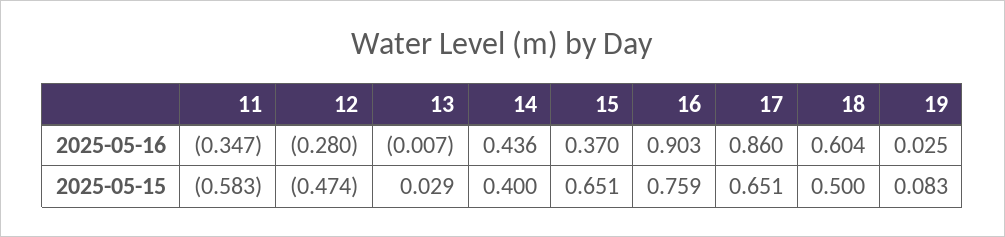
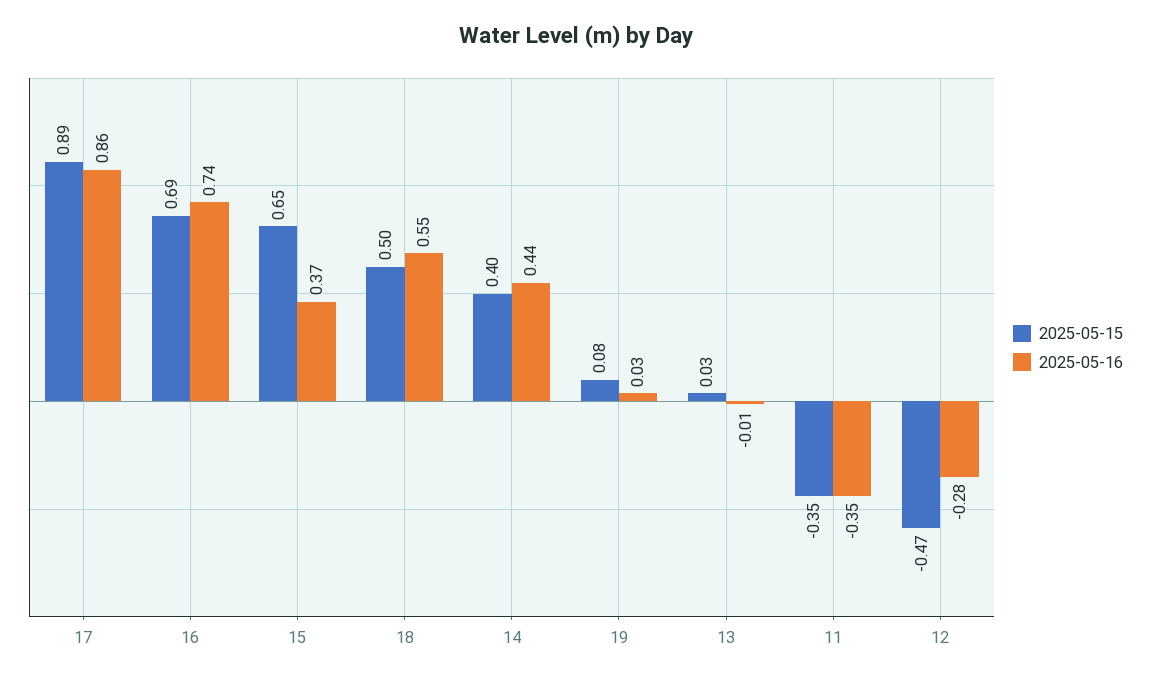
  {
    "2025-05-16": {
      "11": -0.347,
      "12": -0.28,
      "13": -0.007,
      "14": 0.436,
      "15": 0.37,
-     "16": 0.903,
+     "16": 0.74,
      "17": 0.86,
-     "18": 0.604,
+     "18": 0.55,
      "19": 0.025
    },
    "2025-05-15": {
-     "11": -0.583,
+     "11": -0.35,
      "12": -0.474,
      "13": 0.029,
      "14": 0.4,
      "15": 0.651,
-     "16": 0.759,
+     "16": 0.69,
-     "17": 0.651,
+     "17": 0.89,
      "18": 0.5,
      "19": 0.083
    }
  }

